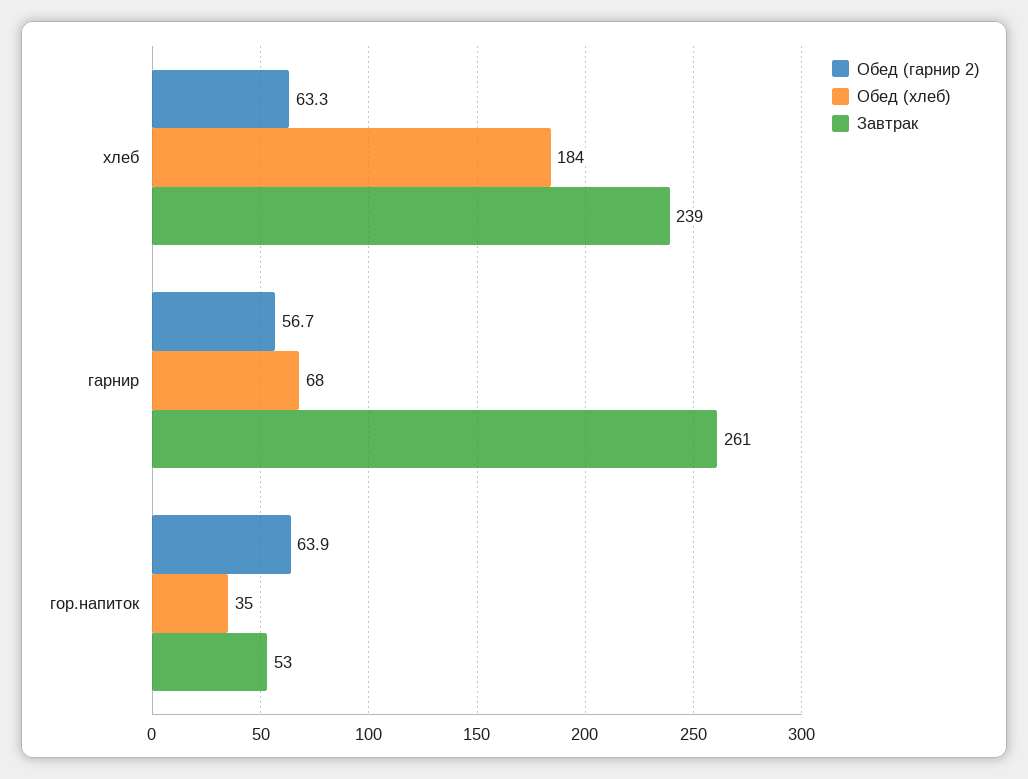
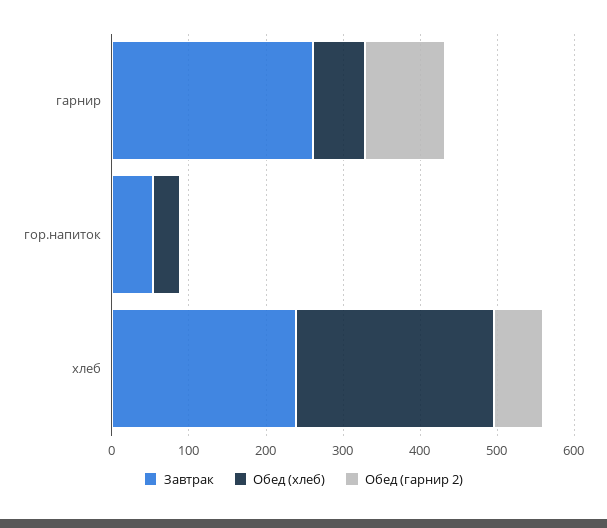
  {
    "Обед (гарнир 2)": {
      "хлеб": 63.3,
-     "гарнир": 56.7,
+     "гарнир": 100,
-     "гор.напиток": 63.9
+     "гор.напиток": 0
    },
    "Обед (хлеб)": {
-     "хлеб": 184,
+     "хлеб": 260,
      "гарнир": 68,
      "гор.напиток": 35
    },
    "Завтрак": {
      "хлеб": 239,
      "гарнир": 261,
      "гор.напиток": 53
    }
  }

